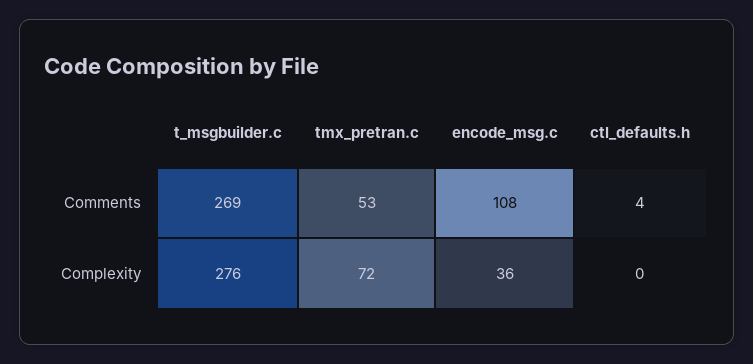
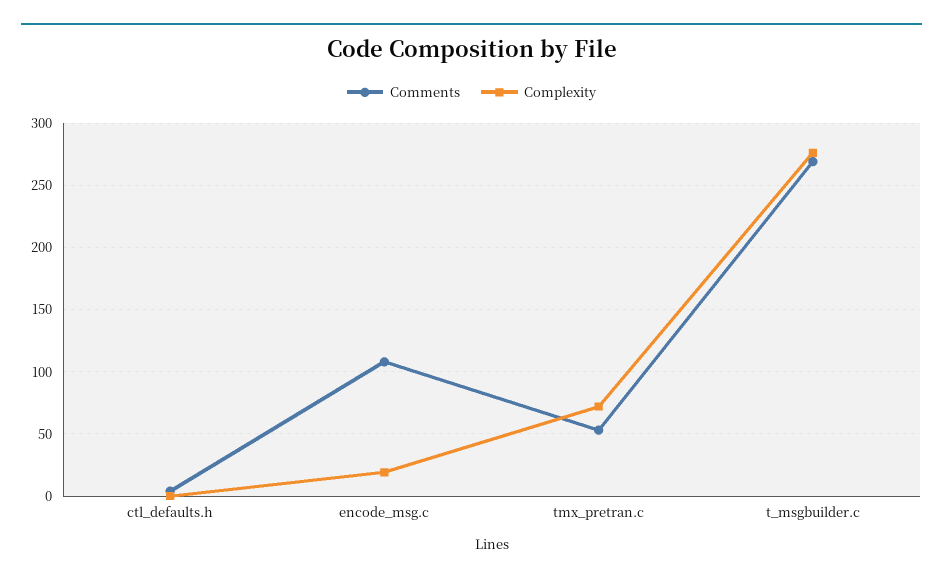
  {
    "Comments": {
      "t_msgbuilder.c": 269,
      "tmx_pretran.c": 53,
      "encode_msg.c": 108,
      "ctl_defaults.h": 4
    },
    "Complexity": {
      "t_msgbuilder.c": 276,
      "tmx_pretran.c": 72,
-     "encode_msg.c": 36,
+     "encode_msg.c": 20,
      "ctl_defaults.h": 0
    }
  }

